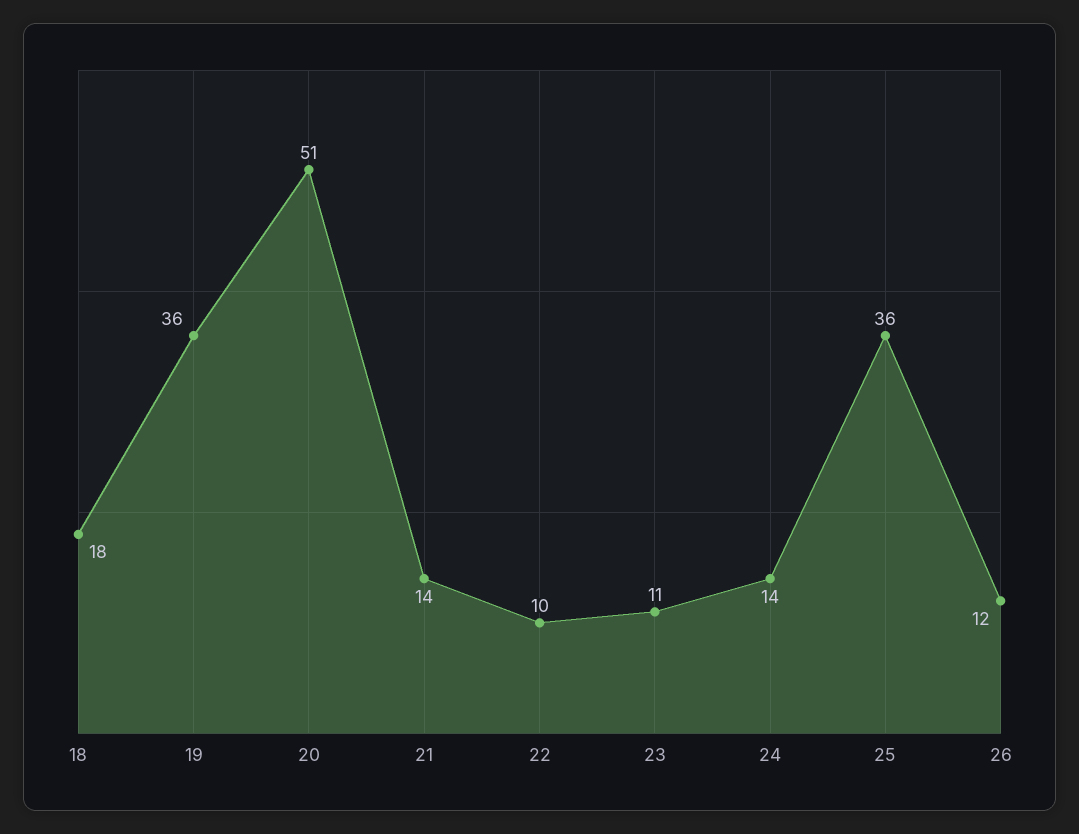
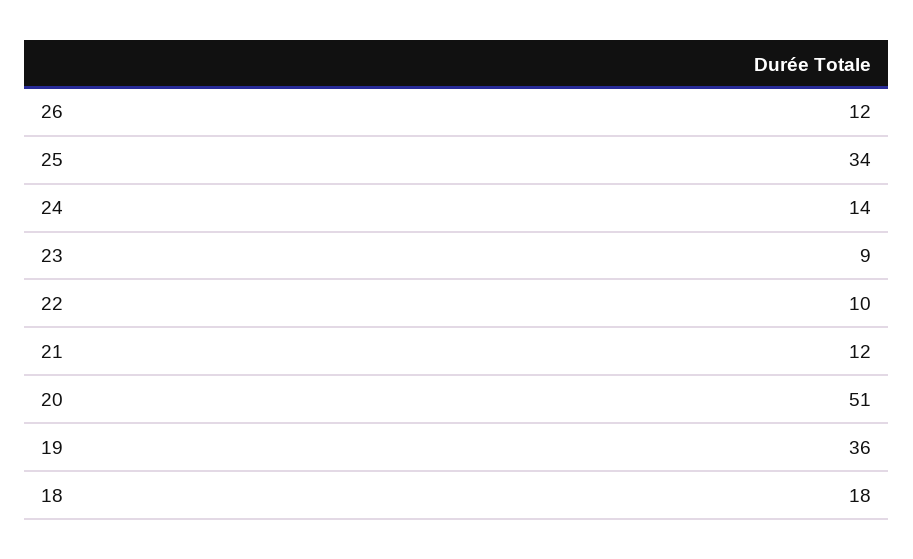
  {
    "18": 18,
    "19": 36,
    "20": 51,
-   "21": 14,
+   "21": 12,
    "22": 10,
-   "23": 11,
+   "23": 9,
    "24": 14,
-   "25": 36,
+   "25": 34,
    "26": 12
  }

